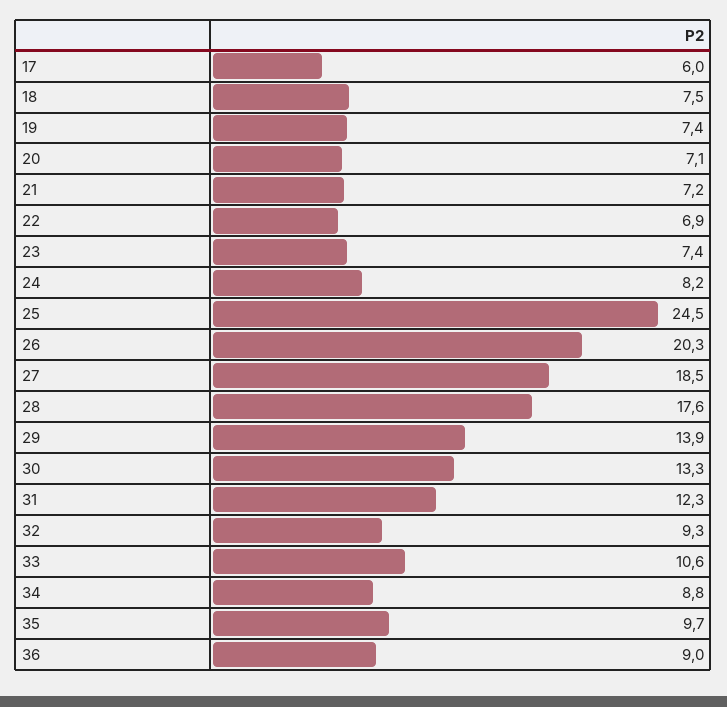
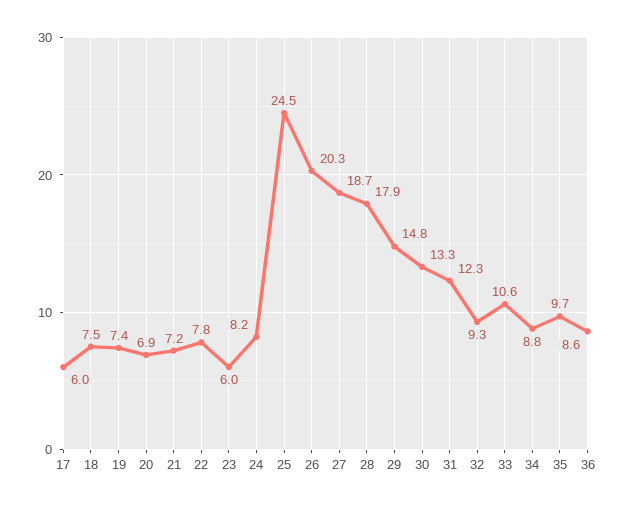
  {
    "17": 6,
    "18": 7.5,
    "19": 7.4,
-   "20": 7.1,
+   "20": 6.9,
    "21": 7.2,
-   "22": 6.9,
+   "22": 7.8,
-   "23": 7.4,
+   "23": 6,
    "24": 8.2,
    "25": 24.5,
    "26": 20.3,
-   "27": 18.5,
+   "27": 18.7,
-   "28": 17.6,
+   "28": 17.9,
-   "29": 13.9,
+   "29": 14.8,
    "30": 13.3,
    "31": 12.3,
    "32": 9.3,
    "33": 10.6,
    "34": 8.8,
    "35": 9.7,
-   "36": 9
+   "36": 8.6
  }

